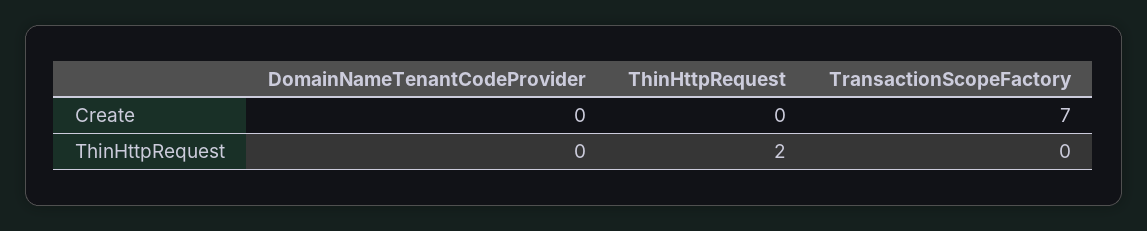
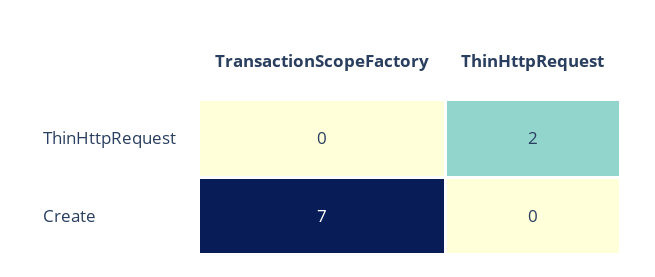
  {
-   "DomainNameTenantCodeProvider": {
-     "Create": 0,
-     "ThinHttpRequest": 0
-   },
    "ThinHttpRequest": {
      "Create": 0,
      "ThinHttpRequest": 2
    },
    "TransactionScopeFactory": {
      "Create": 7,
      "ThinHttpRequest": 0
    }
  }

